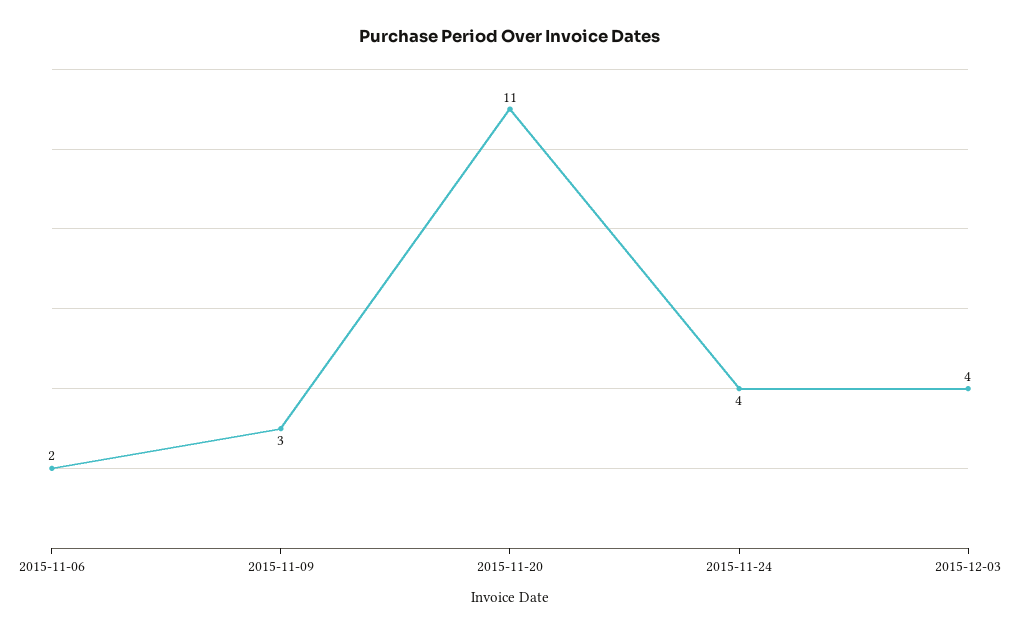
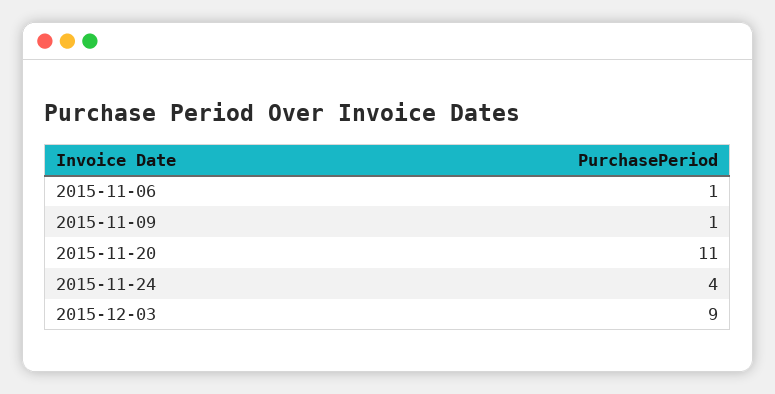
  {
-   "2015-11-06": 2,
+   "2015-11-06": 1,
-   "2015-11-09": 3,
+   "2015-11-09": 1,
    "2015-11-20": 11,
    "2015-11-24": 4,
-   "2015-12-03": 4
+   "2015-12-03": 9
  }

